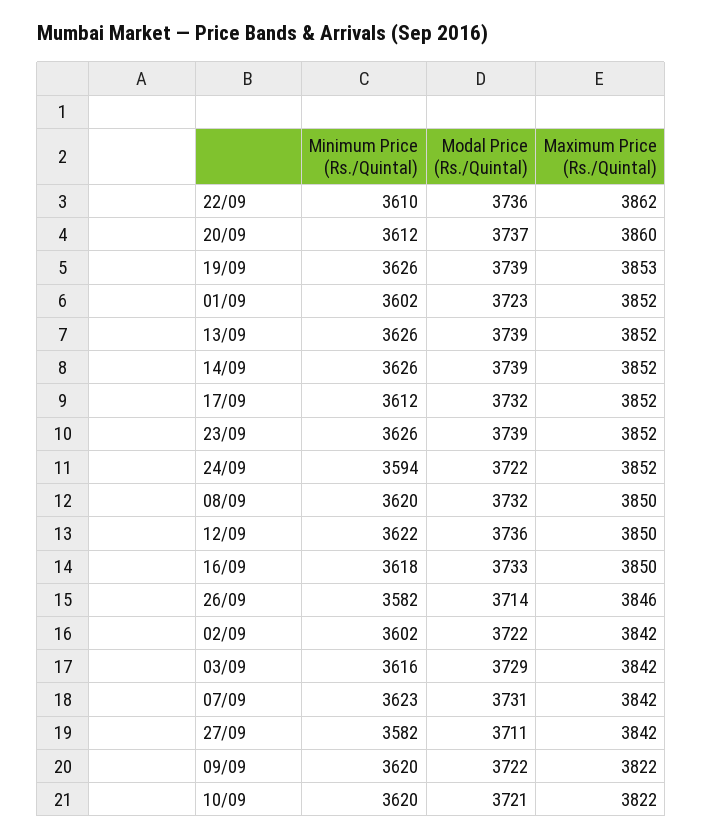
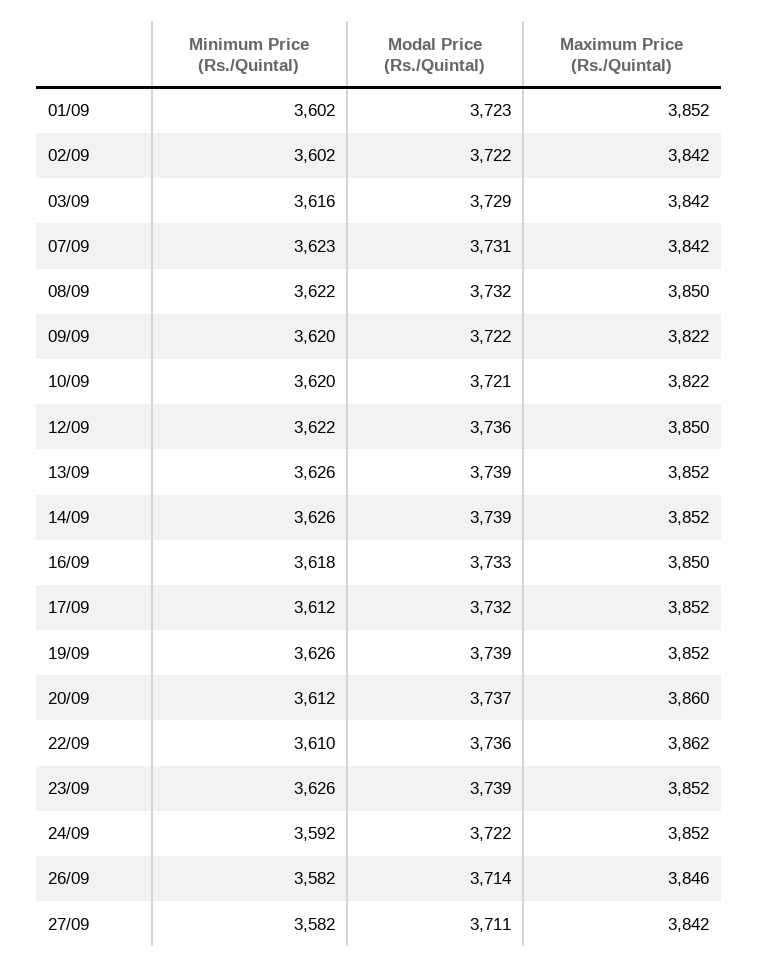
  {
    "Minimum Price (Rs./Quintal)": {
      "22/09": 3610,
      "20/09": 3612,
      "19/09": 3626,
      "01/09": 3602,
      "13/09": 3626,
      "14/09": 3626,
      "17/09": 3612,
      "23/09": 3626,
-     "24/09": 3594,
+     "24/09": 3592,
-     "08/09": 3620,
+     "08/09": 3622,
      "12/09": 3622,
      "16/09": 3618,
      "26/09": 3582,
      "02/09": 3602,
      "03/09": 3616,
      "07/09": 3623,
      "27/09": 3582,
      "09/09": 3620,
      "10/09": 3620
    },
    "Modal Price (Rs./Quintal)": {
      "22/09": 3736,
      "20/09": 3737,
      "19/09": 3739,
      "01/09": 3723,
      "13/09": 3739,
      "14/09": 3739,
      "17/09": 3732,
      "23/09": 3739,
      "24/09": 3722,
      "08/09": 3732,
      "12/09": 3736,
      "16/09": 3733,
      "26/09": 3714,
      "02/09": 3722,
      "03/09": 3729,
      "07/09": 3731,
      "27/09": 3711,
      "09/09": 3722,
      "10/09": 3721
    },
    "Maximum Price (Rs./Quintal)": {
      "22/09": 3862,
      "20/09": 3860,
-     "19/09": 3853,
+     "19/09": 3852,
      "01/09": 3852,
      "13/09": 3852,
      "14/09": 3852,
      "17/09": 3852,
      "23/09": 3852,
      "24/09": 3852,
      "08/09": 3850,
      "12/09": 3850,
      "16/09": 3850,
      "26/09": 3846,
      "02/09": 3842,
      "03/09": 3842,
      "07/09": 3842,
      "27/09": 3842,
      "09/09": 3822,
      "10/09": 3822
    }
  }

